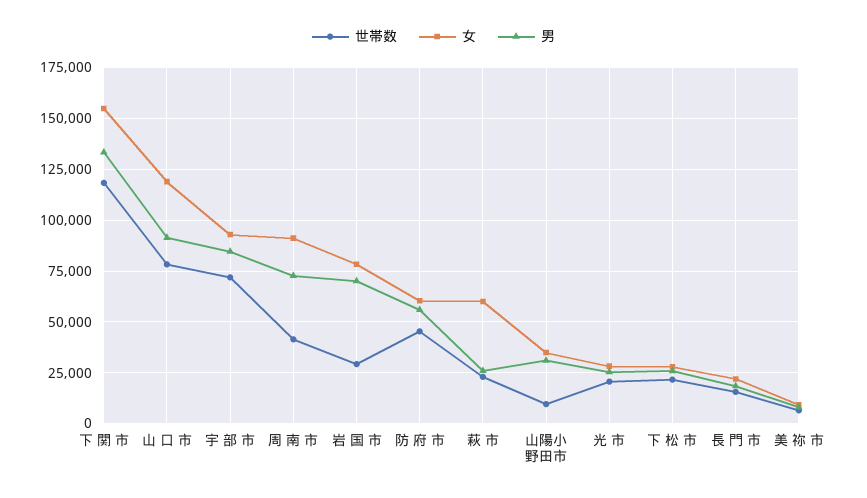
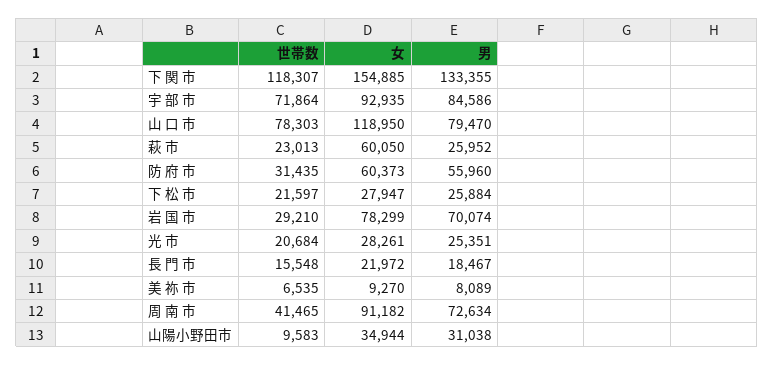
  {
    "世帯数": {
      "下 関 市": 118307,
      "山 口 市": 78303,
      "宇 部 市": 71864,
      "周 南 市": 41465,
      "岩 国 市": 29210,
-     "防 府 市": 45000,
+     "防 府 市": 31435,
      "萩 市": 23013,
      "山陽小野田市": 9583,
      "光 市": 20684,
      "下 松 市": 21597,
      "長 門 市": 15548,
      "美 祢 市": 6535
    },
    "女": {
      "下 関 市": 154885,
      "山 口 市": 118950,
      "宇 部 市": 92935,
      "周 南 市": 91182,
      "岩 国 市": 78299,
      "防 府 市": 60373,
      "萩 市": 60050,
      "山陽小野田市": 34944,
      "光 市": 28261,
      "下 松 市": 27947,
      "長 門 市": 21972,
      "美 祢 市": 9270
    },
    "男": {
      "下 関 市": 133355,
-     "山 口 市": 90000,
+     "山 口 市": 79470,
      "宇 部 市": 84586,
      "周 南 市": 72634,
      "岩 国 市": 70074,
      "防 府 市": 55960,
      "萩 市": 25952,
      "山陽小野田市": 31038,
      "光 市": 25351,
      "下 松 市": 25884,
      "長 門 市": 18467,
      "美 祢 市": 8089
    }
  }

